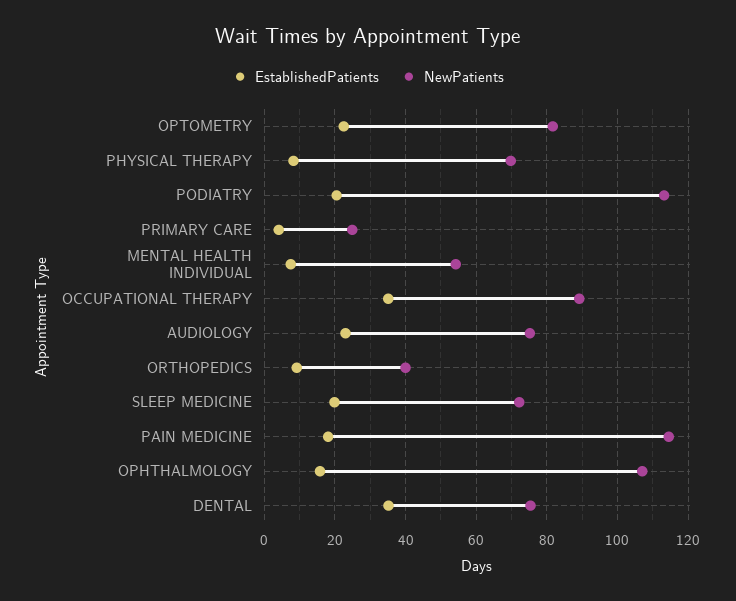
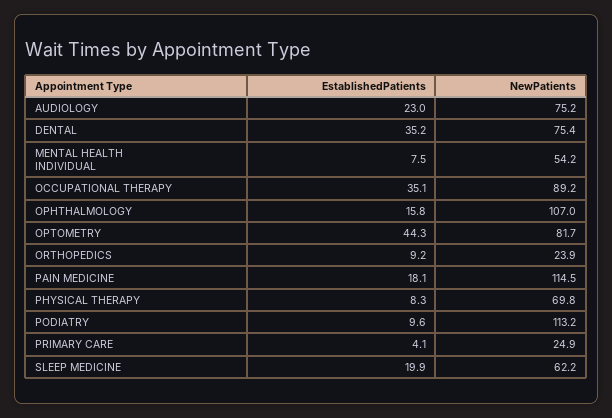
  {
    "EstablishedPatients": {
-     "OPTOMETRY": 22,
+     "OPTOMETRY": 44.3,
      "PHYSICAL THERAPY": 8.3,
-     "PODIATRY": 20,
+     "PODIATRY": 9.6,
      "PRIMARY CARE": 4.1,
      "MENTAL HEALTH INDIVIDUAL": 7.5,
      "OCCUPATIONAL THERAPY": 35.1,
      "AUDIOLOGY": 23,
      "ORTHOPEDICS": 9.2,
      "SLEEP MEDICINE": 19.9,
      "PAIN MEDICINE": 18.1,
      "OPHTHALMOLOGY": 15.8,
      "DENTAL": 35.2
    },
    "NewPatients": {
      "OPTOMETRY": 81.7,
      "PHYSICAL THERAPY": 69.8,
      "PODIATRY": 113.2,
      "PRIMARY CARE": 24.9,
      "MENTAL HEALTH INDIVIDUAL": 54.2,
      "OCCUPATIONAL THERAPY": 89.2,
      "AUDIOLOGY": 75.2,
-     "ORTHOPEDICS": 40,
+     "ORTHOPEDICS": 23.9,
-     "SLEEP MEDICINE": 72,
+     "SLEEP MEDICINE": 62.2,
      "PAIN MEDICINE": 114.5,
      "OPHTHALMOLOGY": 107,
      "DENTAL": 75.4
    }
  }

